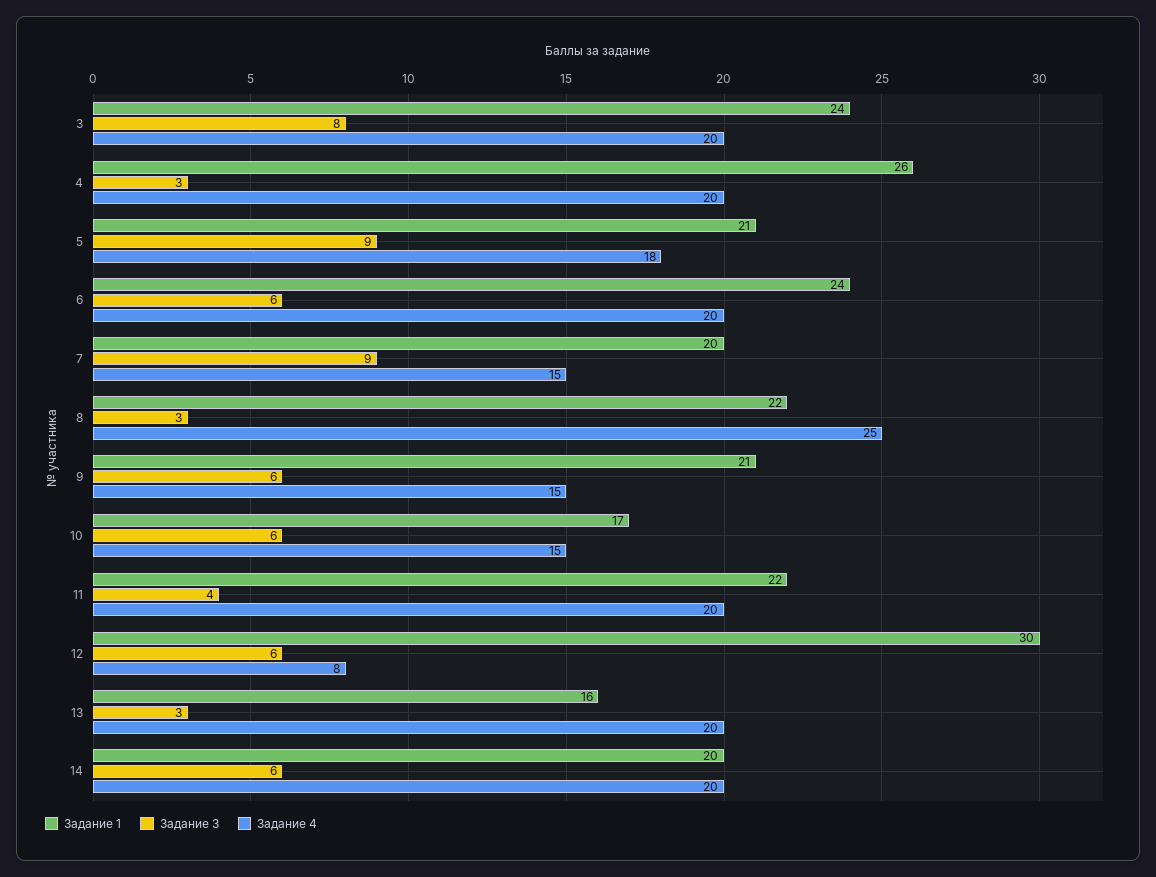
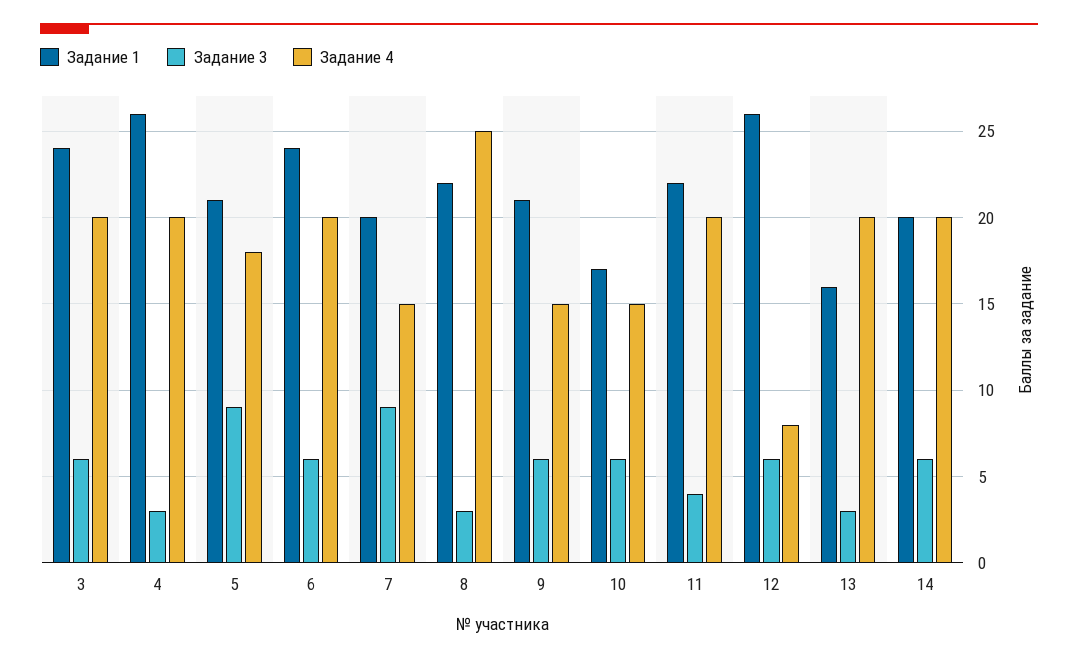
  {
    "Задание 1": {
      "3": 24,
      "4": 26,
      "5": 21,
      "6": 24,
      "7": 20,
      "8": 22,
      "9": 21,
      "10": 17,
      "11": 22,
-     "12": 30,
+     "12": 26,
      "13": 16,
      "14": 20
    },
    "Задание 3": {
-     "3": 8,
+     "3": 6,
      "4": 3,
      "5": 9,
      "6": 6,
      "7": 9,
      "8": 3,
      "9": 6,
      "10": 6,
      "11": 4,
      "12": 6,
      "13": 3,
      "14": 6
    },
    "Задание 4": {
      "3": 20,
      "4": 20,
      "5": 18,
      "6": 20,
      "7": 15,
      "8": 25,
      "9": 15,
      "10": 15,
      "11": 20,
      "12": 8,
      "13": 20,
      "14": 20
    }
  }

